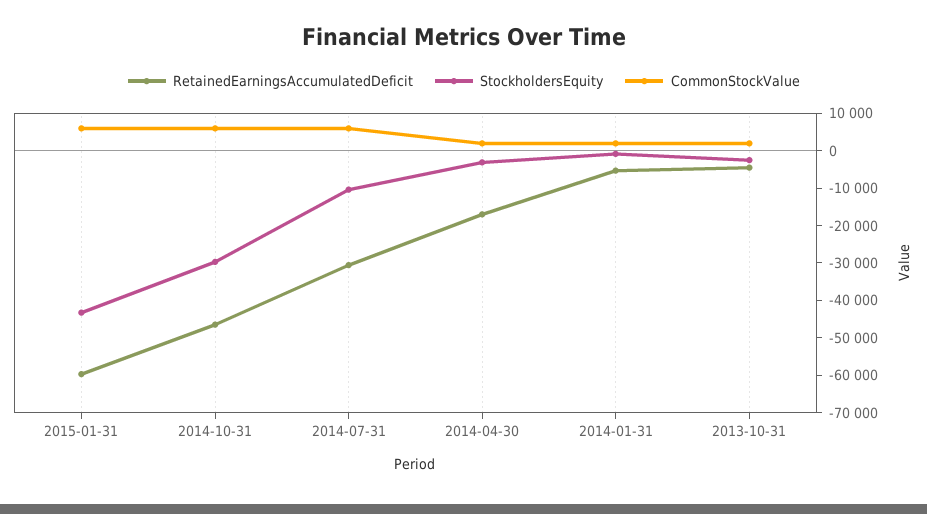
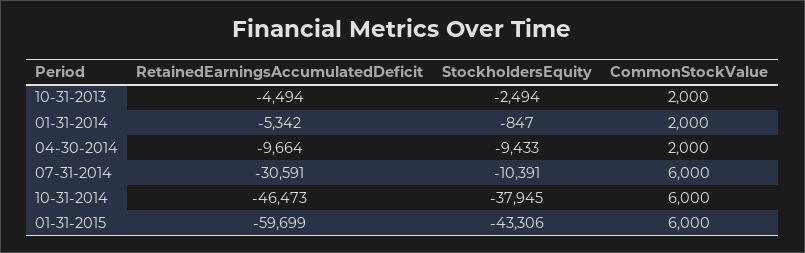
  {
    "RetainedEarningsAccumulatedDeficit": {
      "2015-01-31": -59699,
      "2014-10-31": -46473,
      "2014-07-31": -30591,
-     "2014-04-30": -17500,
+     "2014-04-30": -9664,
      "2014-01-31": -5342,
      "2013-10-31": -4494
    },
    "StockholdersEquity": {
      "2015-01-31": -43306,
-     "2014-10-31": -30000,
+     "2014-10-31": -37945,
      "2014-07-31": -10391,
-     "2014-04-30": -2500,
+     "2014-04-30": -9433,
      "2014-01-31": -847,
      "2013-10-31": -2494
    },
    "CommonStockValue": {
      "2015-01-31": 6000,
      "2014-10-31": 6000,
      "2014-07-31": 6000,
      "2014-04-30": 2000,
      "2014-01-31": 2000,
      "2013-10-31": 2000
    }
  }

